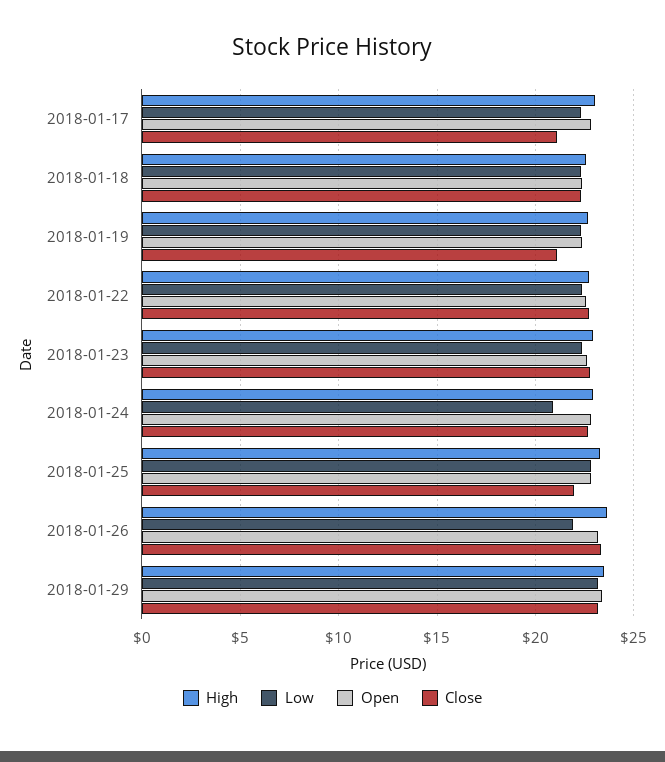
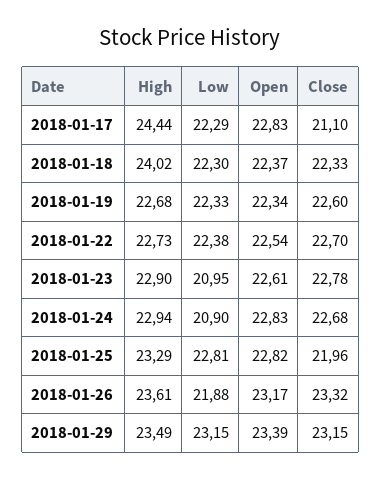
  {
    "High": {
-     "2018-01-17": 23,
+     "2018-01-17": 24.44,
-     "2018-01-18": 22.5,
+     "2018-01-18": 24.02,
      "2018-01-19": 22.68,
      "2018-01-22": 22.73,
      "2018-01-23": 22.9,
      "2018-01-24": 22.94,
      "2018-01-25": 23.29,
      "2018-01-26": 23.61,
      "2018-01-29": 23.49
    },
    "Low": {
      "2018-01-17": 22.29,
      "2018-01-18": 22.3,
      "2018-01-19": 22.33,
      "2018-01-22": 22.38,
-     "2018-01-23": 22.5,
+     "2018-01-23": 20.95,
      "2018-01-24": 20.9,
      "2018-01-25": 22.81,
      "2018-01-26": 21.88,
      "2018-01-29": 23.15
    },
    "Open": {
      "2018-01-17": 22.83,
      "2018-01-18": 22.37,
      "2018-01-19": 22.34,
      "2018-01-22": 22.54,
      "2018-01-23": 22.61,
      "2018-01-24": 22.83,
      "2018-01-25": 22.82,
      "2018-01-26": 23.17,
      "2018-01-29": 23.39
    },
    "Close": {
      "2018-01-17": 21.1,
      "2018-01-18": 22.33,
-     "2018-01-19": 21,
+     "2018-01-19": 22.6,
      "2018-01-22": 22.7,
      "2018-01-23": 22.78,
      "2018-01-24": 22.68,
      "2018-01-25": 21.96,
      "2018-01-26": 23.32,
      "2018-01-29": 23.15
    }
  }

